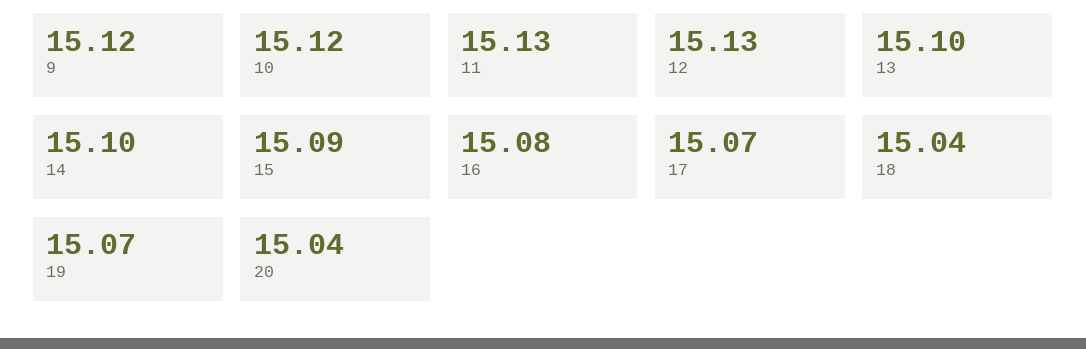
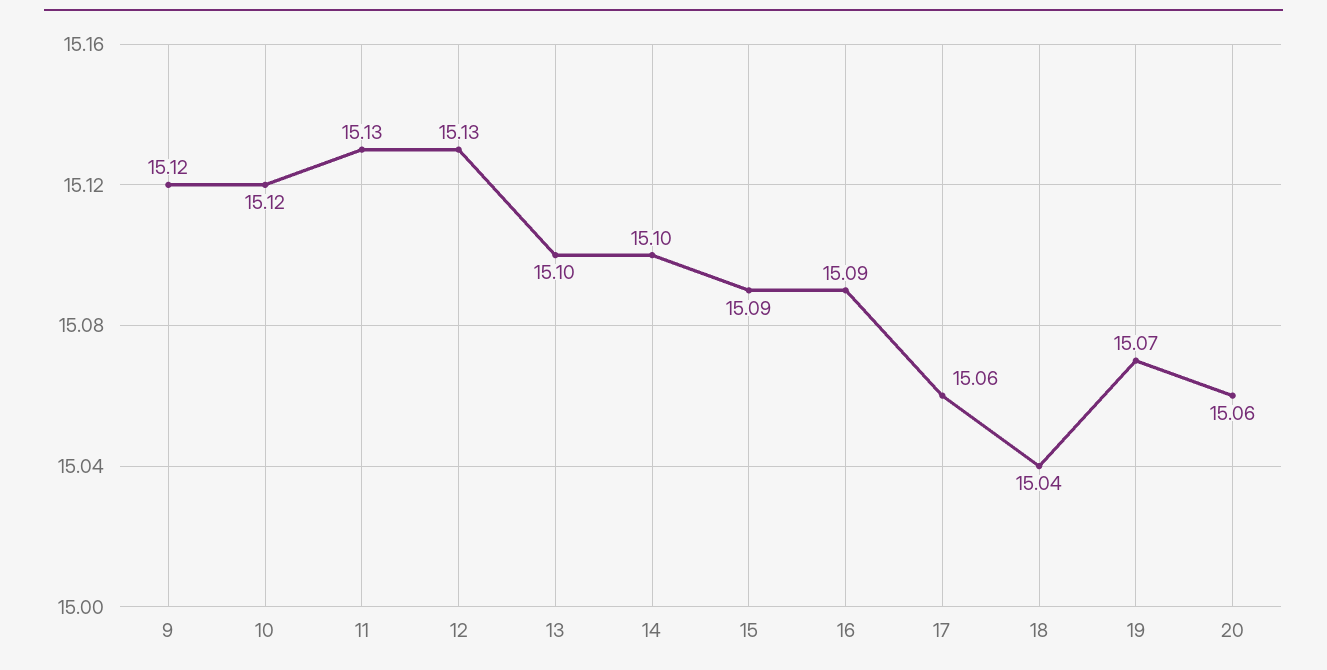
  {
    "9": 15.12,
    "10": 15.12,
    "11": 15.13,
    "12": 15.13,
    "13": 15.1,
    "14": 15.1,
    "15": 15.09,
-   "16": 15.08,
+   "16": 15.09,
-   "17": 15.07,
+   "17": 15.06,
    "18": 15.04,
    "19": 15.07,
-   "20": 15.04
+   "20": 15.06
  }

